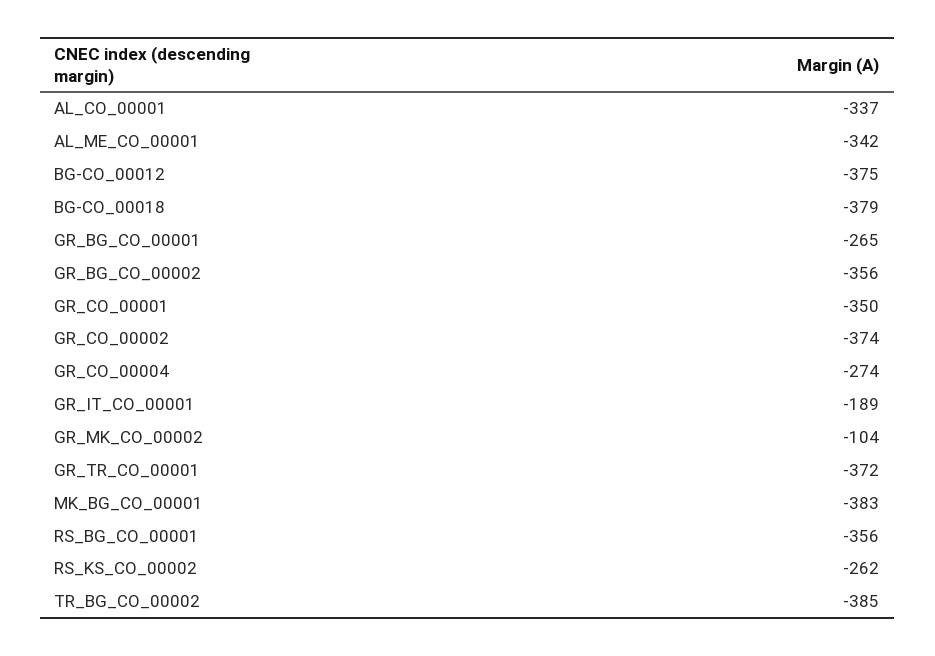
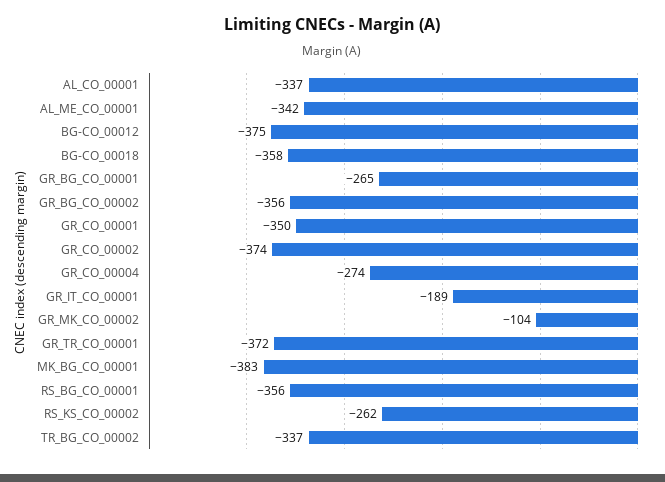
  {
    "AL_CO_00001": -337,
    "AL_ME_CO_00001": -342,
    "BG-CO_00012": -375,
-   "BG-CO_00018": -379,
+   "BG-CO_00018": -358,
    "GR_BG_CO_00001": -265,
    "GR_BG_CO_00002": -356,
    "GR_CO_00001": -350,
    "GR_CO_00002": -374,
    "GR_CO_00004": -274,
    "GR_IT_CO_00001": -189,
    "GR_MK_CO_00002": -104,
    "GR_TR_CO_00001": -372,
    "MK_BG_CO_00001": -383,
    "RS_BG_CO_00001": -356,
    "RS_KS_CO_00002": -262,
-   "TR_BG_CO_00002": -385
+   "TR_BG_CO_00002": -337
  }

